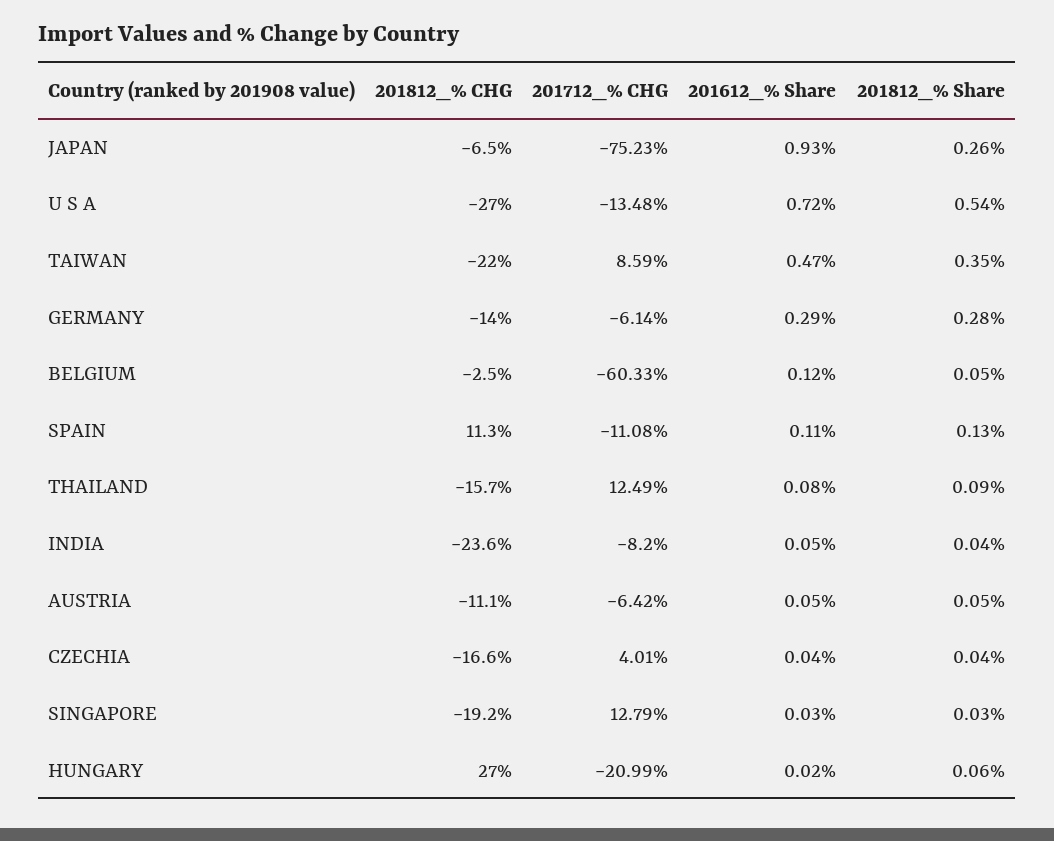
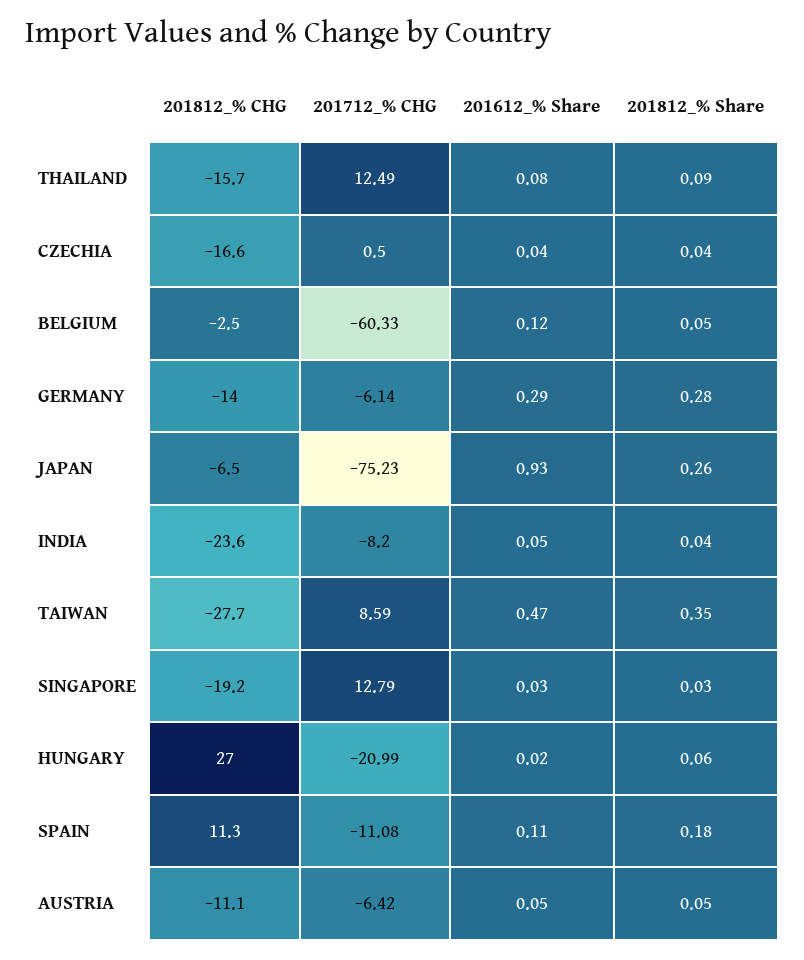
  {
    "201812_% CHG": {
      "JAPAN": -6.5,
-     "U S A": -27,
-     "TAIWAN": -22,
+     "TAIWAN": -27.7,
      "GERMANY": -14,
      "BELGIUM": -2.5,
      "SPAIN": 11.3,
      "THAILAND": -15.7,
      "INDIA": -23.6,
      "AUSTRIA": -11.1,
      "CZECHIA": -16.6,
      "SINGAPORE": -19.2,
      "HUNGARY": 27
    },
    "201712_% CHG": {
      "JAPAN": -75.23,
-     "U S A": -13.48,
      "TAIWAN": 8.59,
      "GERMANY": -6.14,
      "BELGIUM": -60.33,
      "SPAIN": -11.08,
      "THAILAND": 12.49,
      "INDIA": -8.2,
      "AUSTRIA": -6.42,
-     "CZECHIA": 4.01,
+     "CZECHIA": 0.5,
      "SINGAPORE": 12.79,
      "HUNGARY": -20.99
    },
    "201612_% Share": {
      "JAPAN": 0.93,
-     "U S A": 0.72,
      "TAIWAN": 0.47,
      "GERMANY": 0.29,
      "BELGIUM": 0.12,
      "SPAIN": 0.11,
      "THAILAND": 0.08,
      "INDIA": 0.05,
      "AUSTRIA": 0.05,
      "CZECHIA": 0.04,
      "SINGAPORE": 0.03,
      "HUNGARY": 0.02
    },
    "201812_% Share": {
      "JAPAN": 0.26,
-     "U S A": 0.54,
      "TAIWAN": 0.35,
      "GERMANY": 0.28,
      "BELGIUM": 0.05,
-     "SPAIN": 0.13,
+     "SPAIN": 0.18,
      "THAILAND": 0.09,
      "INDIA": 0.04,
      "AUSTRIA": 0.05,
      "CZECHIA": 0.04,
      "SINGAPORE": 0.03,
      "HUNGARY": 0.06
    }
  }

